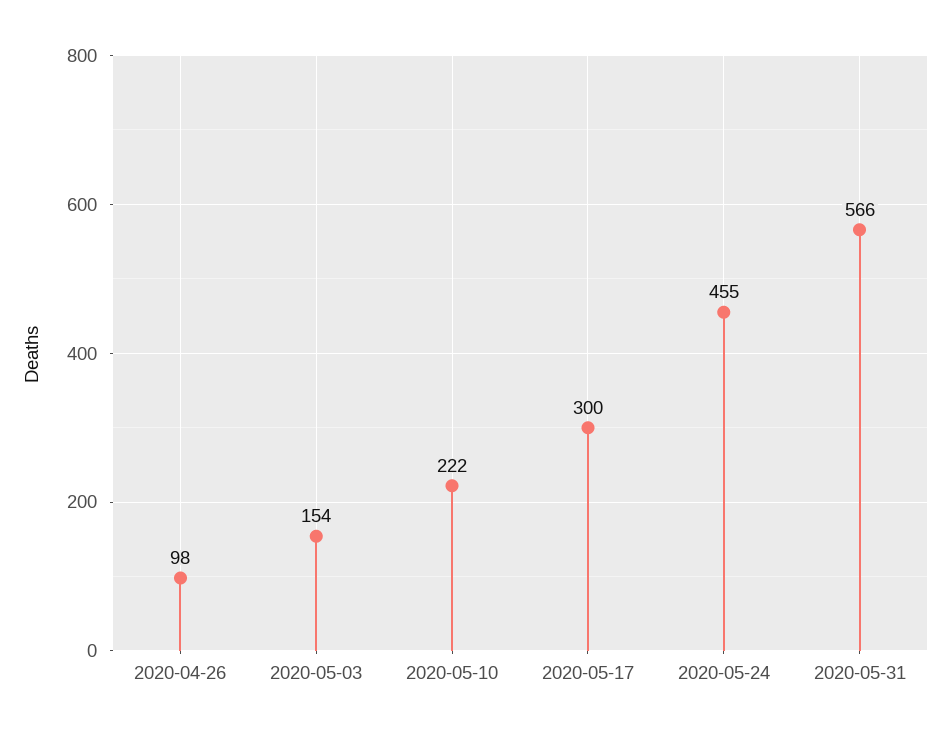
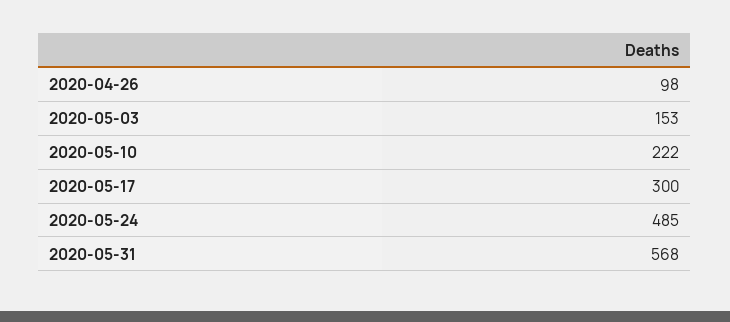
  {
    "2020-04-26": 98,
-   "2020-05-03": 154,
+   "2020-05-03": 153,
    "2020-05-10": 222,
    "2020-05-17": 300,
-   "2020-05-24": 455,
+   "2020-05-24": 485,
-   "2020-05-31": 566
+   "2020-05-31": 568
  }

